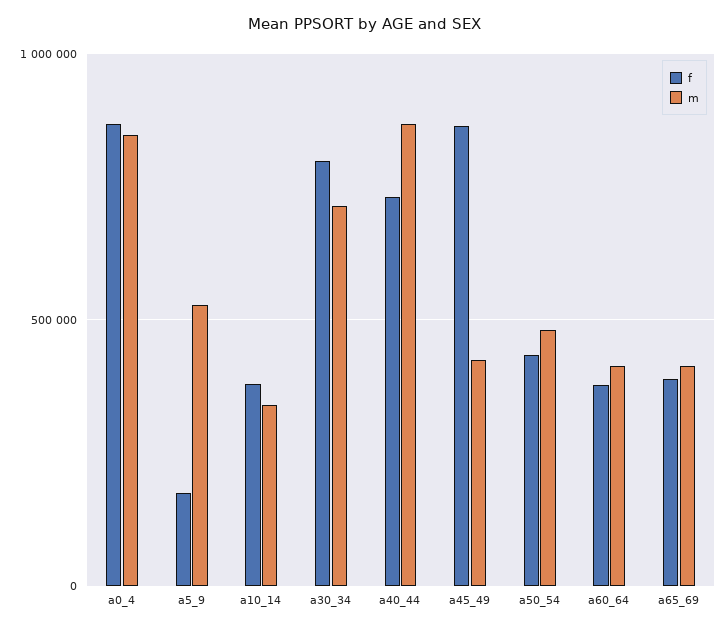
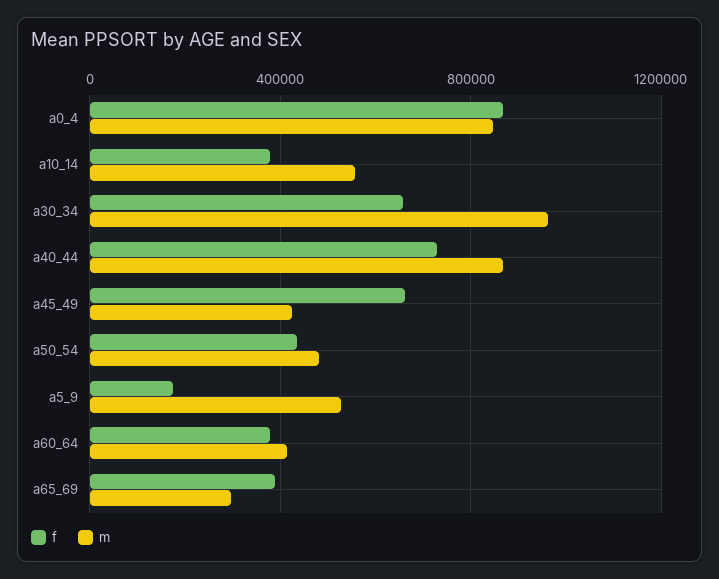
  {
    "f": {
      "a0_4": 850000,
      "a5_9": 150000,
      "a10_14": 400000,
-     "a30_34": 800000,
+     "a30_34": 650000,
      "a40_44": 750000,
-     "a45_49": 850000,
+     "a45_49": 650000,
      "a50_54": 450000,
      "a60_64": 400000,
      "a65_69": 400000
    },
    "m": {
      "a0_4": 850000,
      "a5_9": 550000,
-     "a10_14": 350000,
+     "a10_14": 550000,
-     "a30_34": 700000,
+     "a30_34": 950000,
      "a40_44": 850000,
      "a45_49": 450000,
      "a50_54": 500000,
      "a60_64": 400000,
-     "a65_69": 400000
+     "a65_69": 300000
    }
  }

